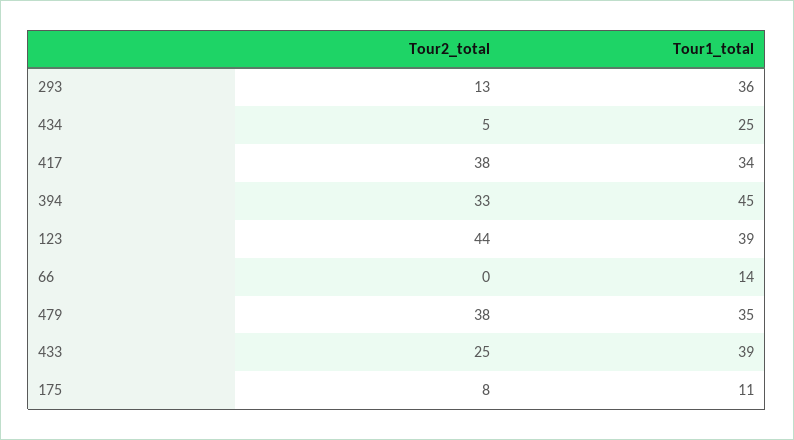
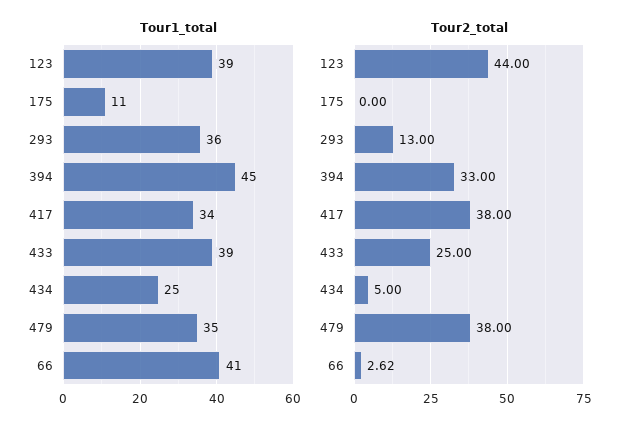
  {
    "Tour2_total": {
      "293": 13,
      "434": 5,
      "417": 38,
      "394": 33,
      "123": 44,
-     "66": 0,
+     "66": 2.62,
      "479": 38,
      "433": 25,
-     "175": 8
+     "175": 0
    },
    "Tour1_total": {
      "293": 36,
      "434": 25,
      "417": 34,
      "394": 45,
      "123": 39,
-     "66": 14,
+     "66": 41,
      "479": 35,
      "433": 39,
      "175": 11
    }
  }

